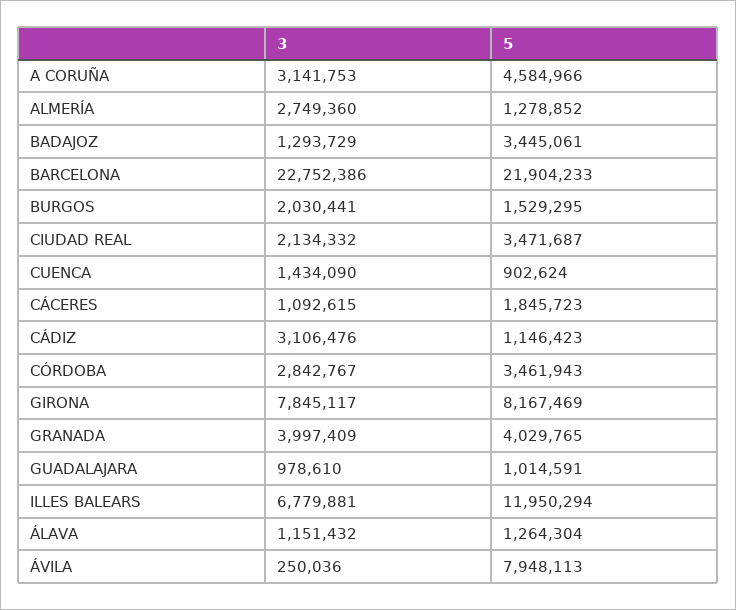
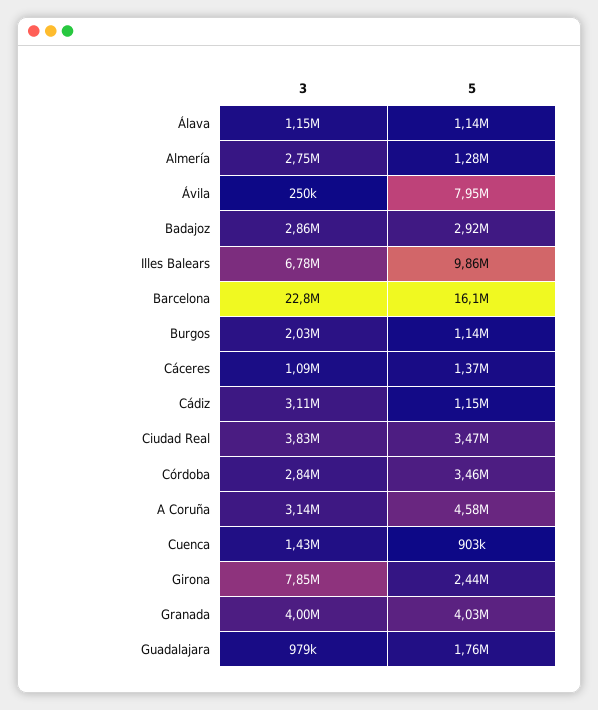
  {
    "3": {
      "A CORUÑA": 3141753,
      "ALMERÍA": 2749360,
-     "BADAJOZ": 1293729,
+     "BADAJOZ": 2860000,
      "BARCELONA": 22752386,
      "BURGOS": 2030441,
-     "CIUDAD REAL": 2134332,
+     "CIUDAD REAL": 3830000,
      "CUENCA": 1434090,
      "CÁCERES": 1092615,
      "CÁDIZ": 3106476,
      "CÓRDOBA": 2842767,
      "GIRONA": 7845117,
      "GRANADA": 3997409,
      "GUADALAJARA": 978610,
      "ILLES BALEARS": 6779881,
      "ÁLAVA": 1151432,
      "ÁVILA": 250036
    },
    "5": {
      "A CORUÑA": 4584966,
      "ALMERÍA": 1278852,
-     "BADAJOZ": 3445061,
+     "BADAJOZ": 2920000,
-     "BARCELONA": 21904233,
+     "BARCELONA": 16100000,
-     "BURGOS": 1529295,
+     "BURGOS": 1140000,
      "CIUDAD REAL": 3471687,
      "CUENCA": 902624,
-     "CÁCERES": 1845723,
+     "CÁCERES": 1370000,
      "CÁDIZ": 1146423,
      "CÓRDOBA": 3461943,
-     "GIRONA": 8167469,
+     "GIRONA": 2440000,
      "GRANADA": 4029765,
-     "GUADALAJARA": 1014591,
+     "GUADALAJARA": 1760000,
-     "ILLES BALEARS": 11950294,
+     "ILLES BALEARS": 9860000,
-     "ÁLAVA": 1264304,
+     "ÁLAVA": 1140000,
      "ÁVILA": 7948113
    }
  }

